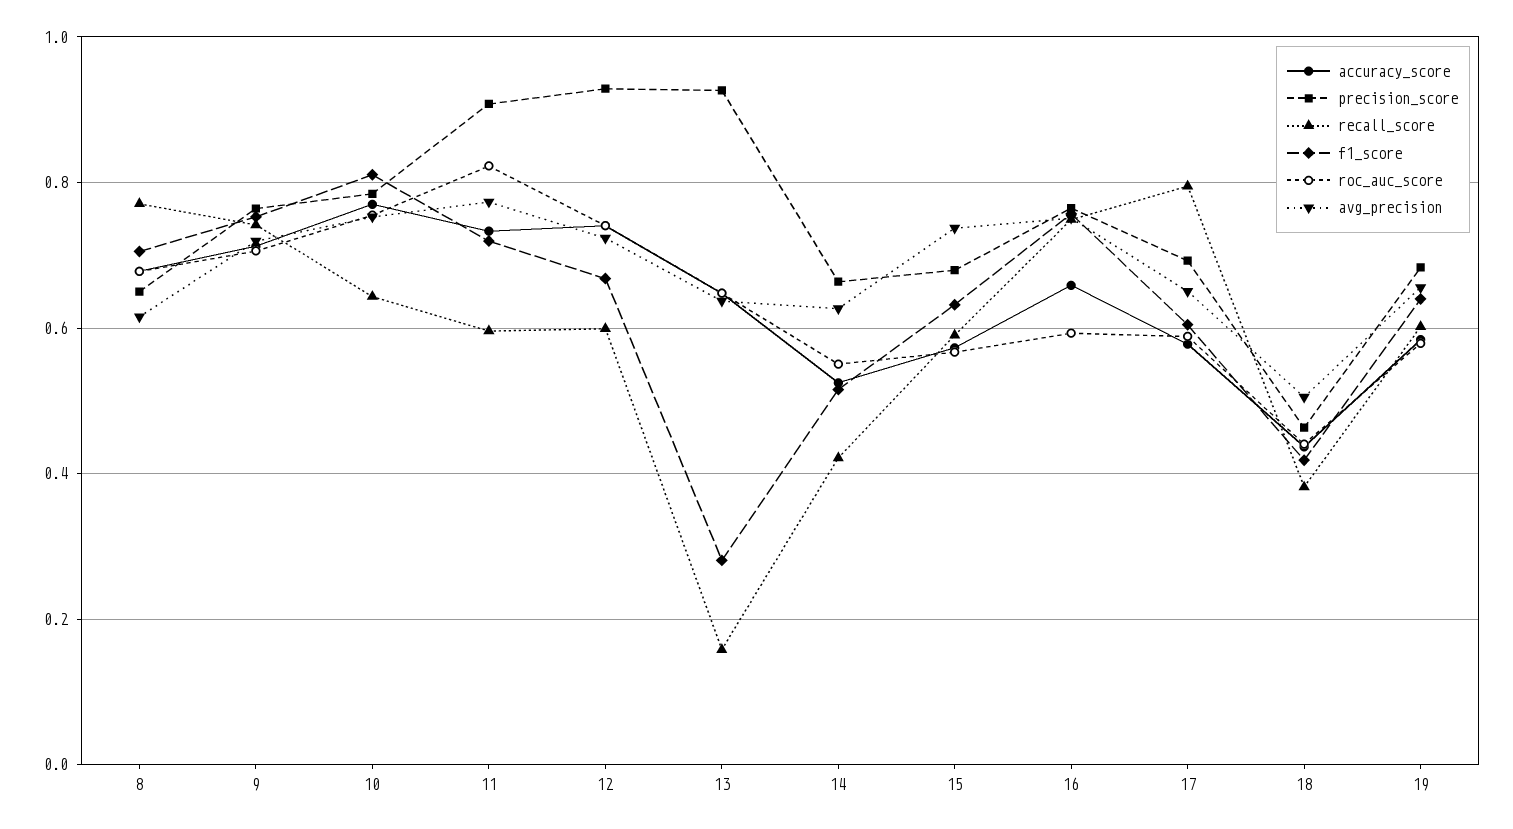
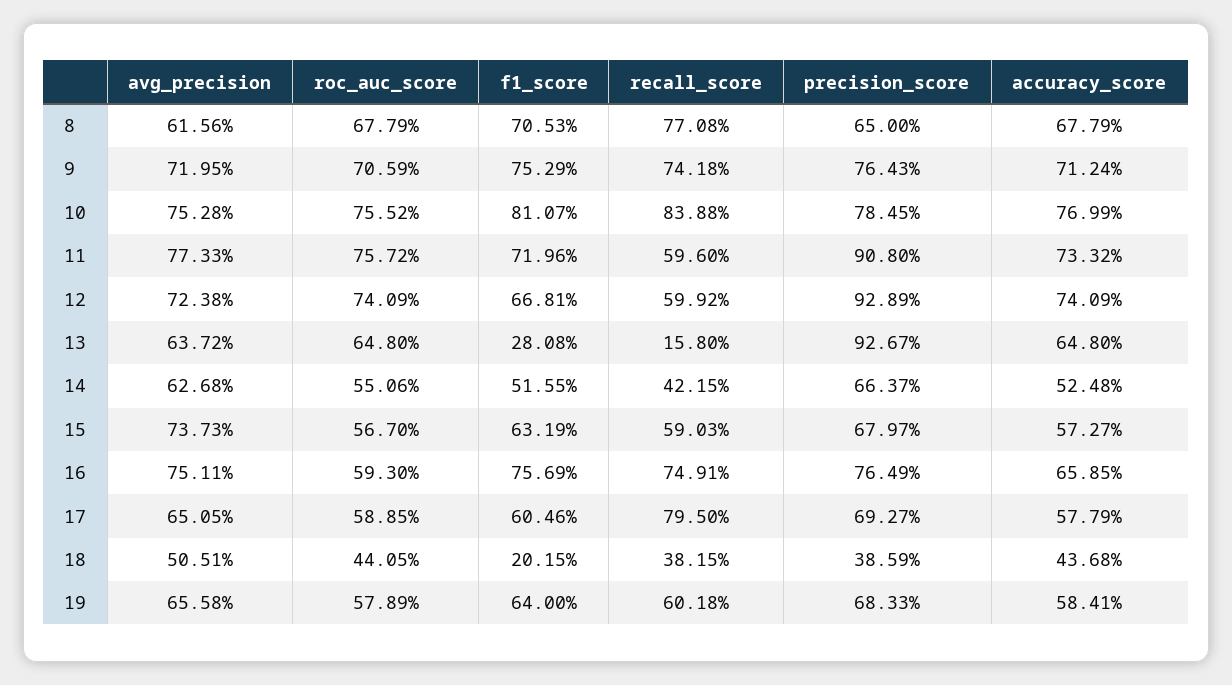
  {
    "accuracy_score": {
      "8": 0.6779,
      "9": 0.7124,
      "10": 0.7699,
      "11": 0.7332,
      "12": 0.7409,
      "13": 0.648,
      "14": 0.5248,
      "15": 0.5727,
      "16": 0.6585,
      "17": 0.5779,
      "18": 0.4368,
      "19": 0.5841
    },
    "precision_score": {
      "8": 0.65,
      "9": 0.7643,
      "10": 0.7845,
      "11": 0.908,
      "12": 0.9289,
      "13": 0.9267,
      "14": 0.6637,
      "15": 0.6797,
      "16": 0.7649,
      "17": 0.6927,
-     "18": 0.46,
+     "18": 0.3859,
      "19": 0.6833
    },
    "recall_score": {
      "8": 0.7708,
      "9": 0.7418,
-     "10": 0.64,
+     "10": 0.8388,
      "11": 0.596,
      "12": 0.5992,
      "13": 0.158,
      "14": 0.4215,
      "15": 0.5903,
      "16": 0.7491,
      "17": 0.795,
      "18": 0.3815,
      "19": 0.6018
    },
    "f1_score": {
      "8": 0.7053,
      "9": 0.7529,
      "10": 0.8107,
      "11": 0.7196,
      "12": 0.6681,
      "13": 0.2808,
      "14": 0.5155,
      "15": 0.6319,
      "16": 0.7569,
      "17": 0.6046,
-     "18": 0.42,
+     "18": 0.2015,
      "19": 0.64
    },
    "roc_auc_score": {
      "8": 0.6779,
      "9": 0.7059,
      "10": 0.7552,
-     "11": 0.82,
+     "11": 0.7572,
      "12": 0.7409,
      "13": 0.648,
      "14": 0.5506,
      "15": 0.567,
      "16": 0.593,
      "17": 0.5885,
      "18": 0.4405,
      "19": 0.5789
    },
    "avg_precision": {
      "8": 0.6156,
      "9": 0.7195,
      "10": 0.7528,
      "11": 0.7733,
      "12": 0.7238,
      "13": 0.6372,
      "14": 0.6268,
      "15": 0.7373,
      "16": 0.7511,
      "17": 0.6505,
      "18": 0.5051,
      "19": 0.6558
    }
  }

